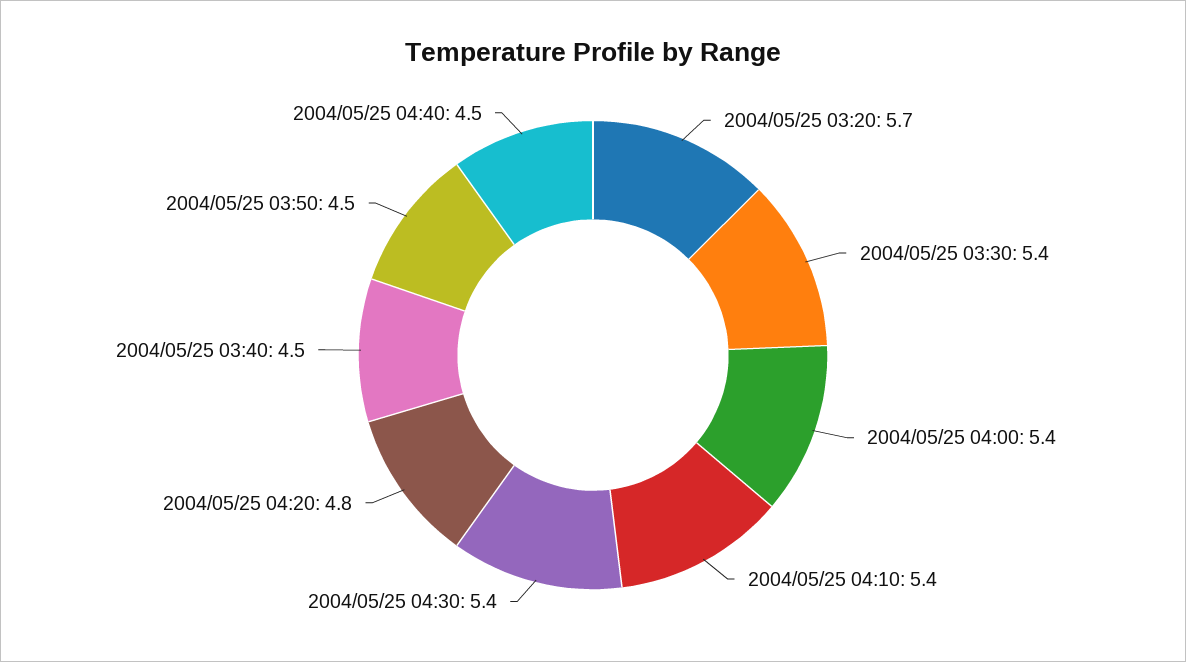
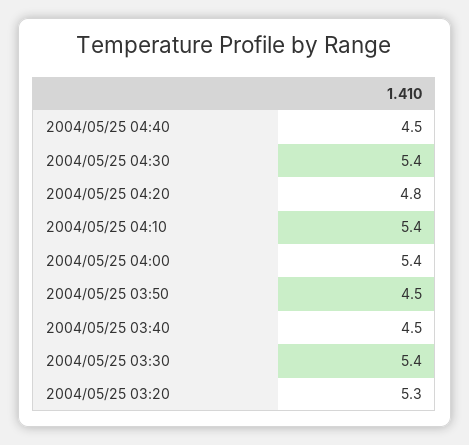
  {
-   "2004/05/25 03:20": 5.7,
+   "2004/05/25 03:20": 5.3,
    "2004/05/25 03:30": 5.4,
    "2004/05/25 04:00": 5.4,
    "2004/05/25 04:10": 5.4,
    "2004/05/25 04:30": 5.4,
    "2004/05/25 04:20": 4.8,
    "2004/05/25 03:40": 4.5,
    "2004/05/25 03:50": 4.5,
    "2004/05/25 04:40": 4.5
  }

